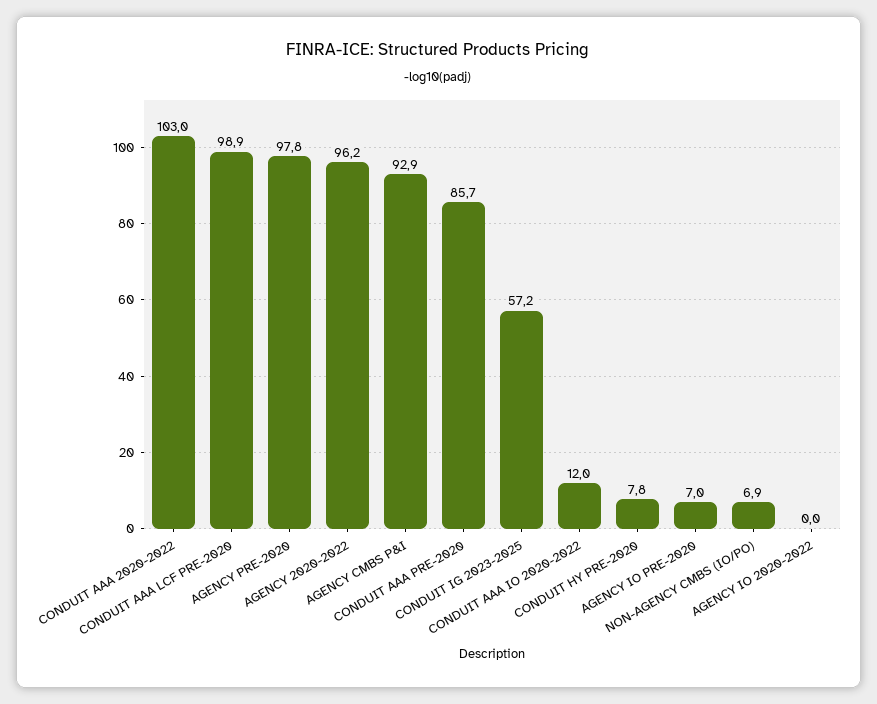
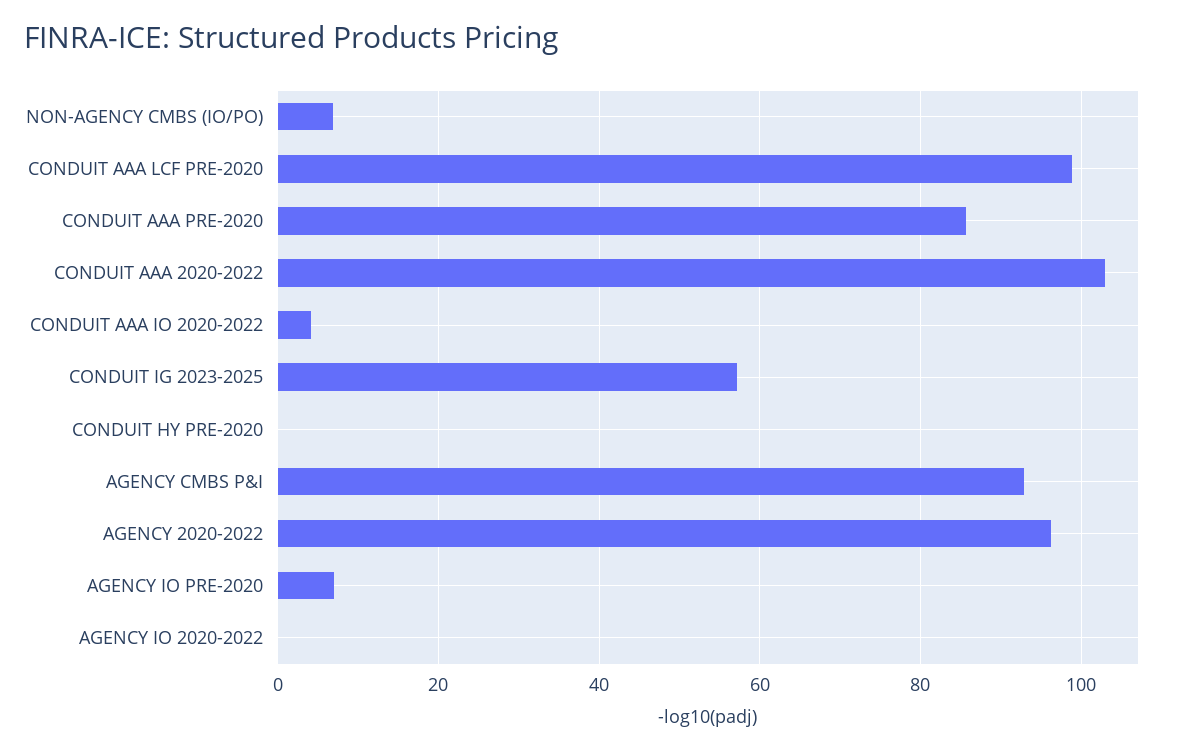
  {
    "CONDUIT AAA 2020-2022": 103,
    "CONDUIT AAA LCF PRE-2020": 98.9,
-   "AGENCY PRE-2020": 97.8,
    "AGENCY 2020-2022": 96.2,
    "AGENCY CMBS P&I": 92.9,
    "CONDUIT AAA PRE-2020": 85.7,
    "CONDUIT IG 2023-2025": 57.2,
-   "CONDUIT AAA IO 2020-2022": 12,
+   "CONDUIT AAA IO 2020-2022": 4,
-   "CONDUIT HY PRE-2020": 7.8,
+   "CONDUIT HY PRE-2020": 0,
    "AGENCY IO PRE-2020": 7,
    "NON-AGENCY CMBS (IO/PO)": 6.9,
    "AGENCY IO 2020-2022": 0
  }

